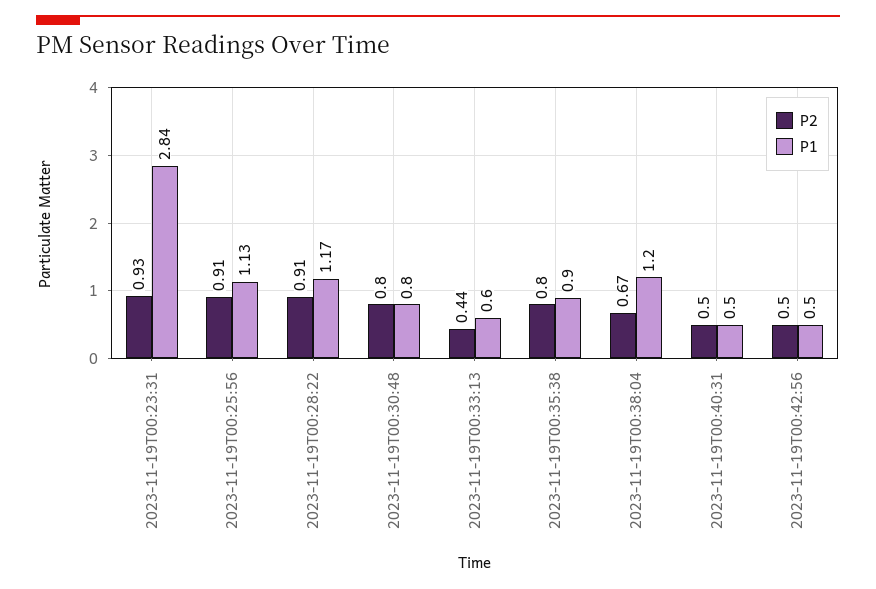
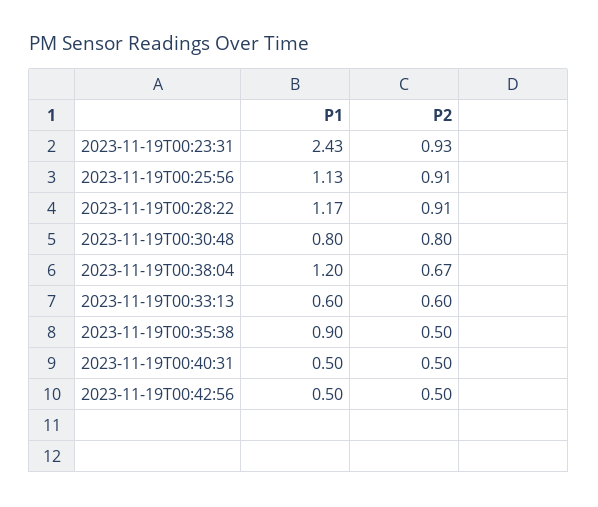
  {
    "P2": {
      "2023-11-19T00:23:31": 0.93,
      "2023-11-19T00:25:56": 0.91,
      "2023-11-19T00:28:22": 0.91,
      "2023-11-19T00:30:48": 0.8,
-     "2023-11-19T00:33:13": 0.44,
+     "2023-11-19T00:33:13": 0.6,
-     "2023-11-19T00:35:38": 0.8,
+     "2023-11-19T00:35:38": 0.5,
      "2023-11-19T00:38:04": 0.67,
      "2023-11-19T00:40:31": 0.5,
      "2023-11-19T00:42:56": 0.5
    },
    "P1": {
-     "2023-11-19T00:23:31": 2.84,
+     "2023-11-19T00:23:31": 2.43,
      "2023-11-19T00:25:56": 1.13,
      "2023-11-19T00:28:22": 1.17,
      "2023-11-19T00:30:48": 0.8,
      "2023-11-19T00:33:13": 0.6,
      "2023-11-19T00:35:38": 0.9,
      "2023-11-19T00:38:04": 1.2,
      "2023-11-19T00:40:31": 0.5,
      "2023-11-19T00:42:56": 0.5
    }
  }

